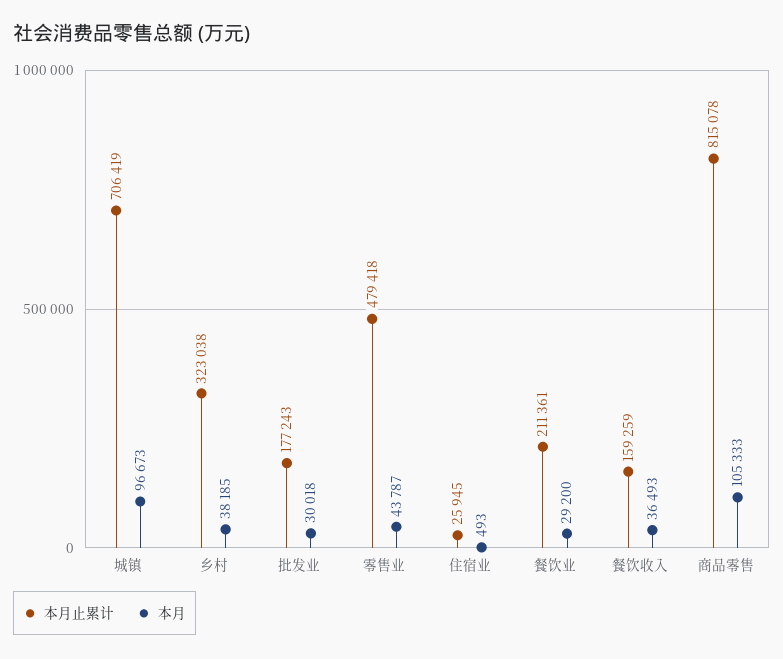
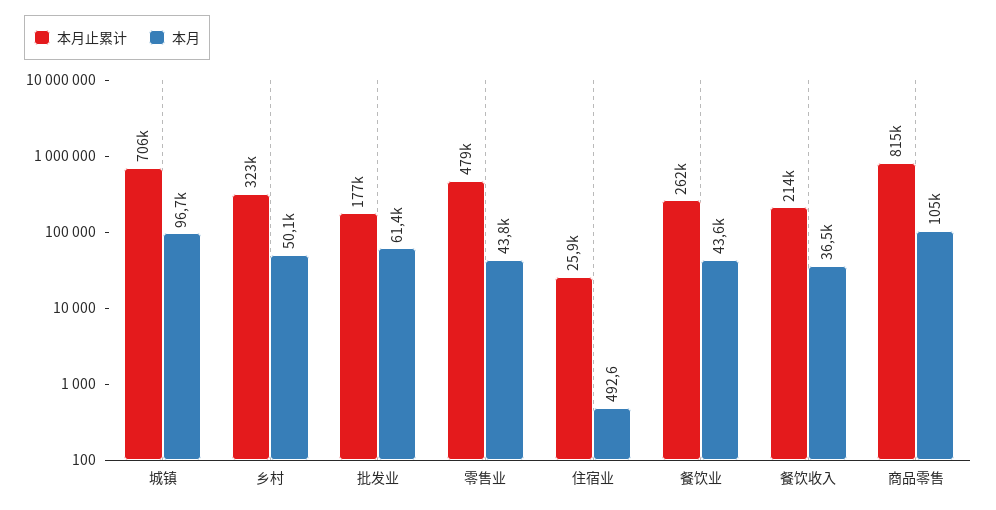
  {
    "本月止累计": {
      "城镇": 706419,
      "乡村": 323038,
      "批发业": 177243,
      "零售业": 479418,
      "住宿业": 25945,
-     "餐饮业": 211361,
+     "餐饮业": 262000,
-     "餐饮收入": 159259,
+     "餐饮收入": 214000,
      "商品零售": 815078
    },
    "本月": {
      "城镇": 96673,
-     "乡村": 38185,
+     "乡村": 50100,
-     "批发业": 30018,
+     "批发业": 61400,
      "零售业": 43787,
      "住宿业": 492.6,
-     "餐饮业": 29200,
+     "餐饮业": 43600,
      "餐饮收入": 36493,
      "商品零售": 105333
    }
  }

